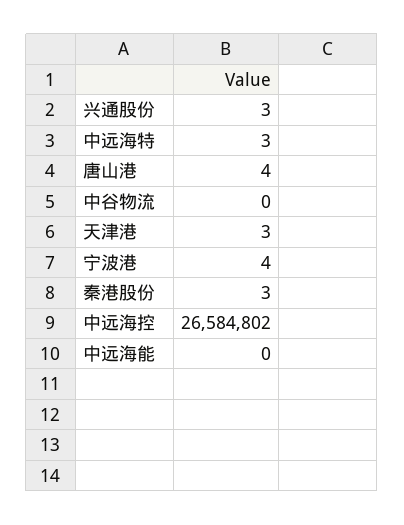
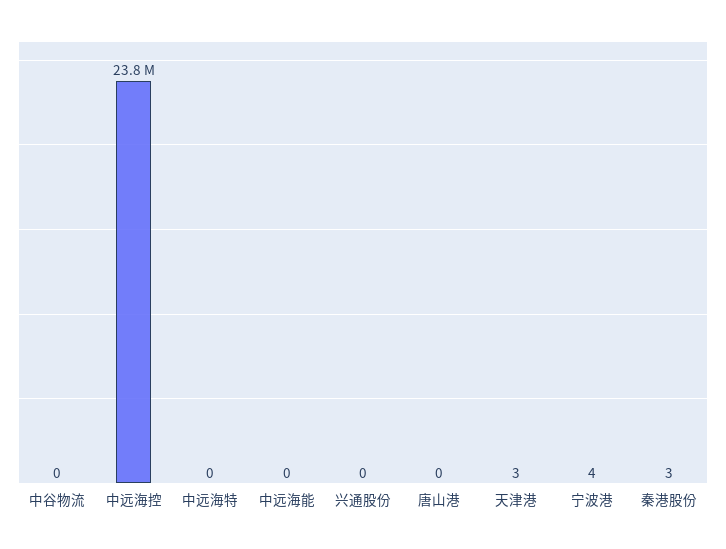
  {
-   "兴通股份": 3,
+   "兴通股份": 0,
-   "中远海特": 3,
+   "中远海特": 0,
-   "唐山港": 4,
+   "唐山港": 0,
    "中谷物流": 0,
    "天津港": 3,
    "宁波港": 4,
    "秦港股份": 3,
-   "中远海控": 26584802,
+   "中远海控": 23800000,
    "中远海能": 0
  }

